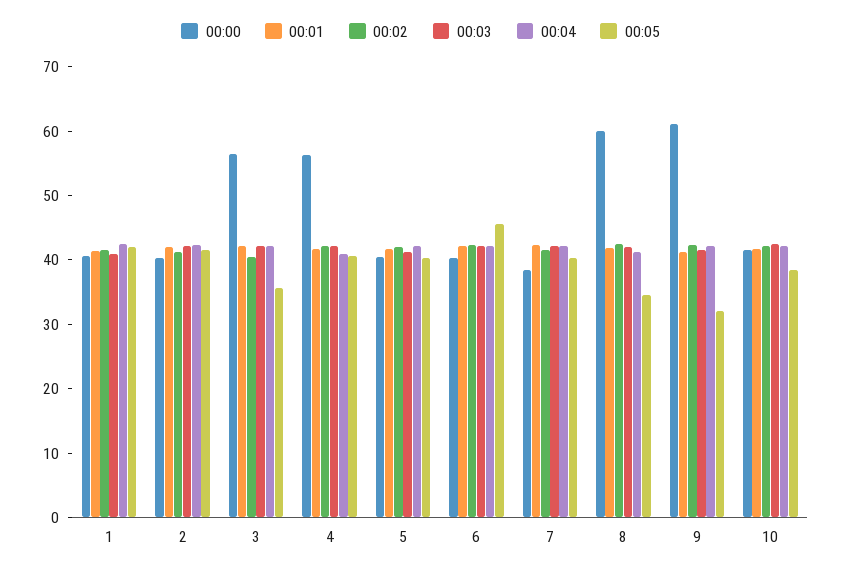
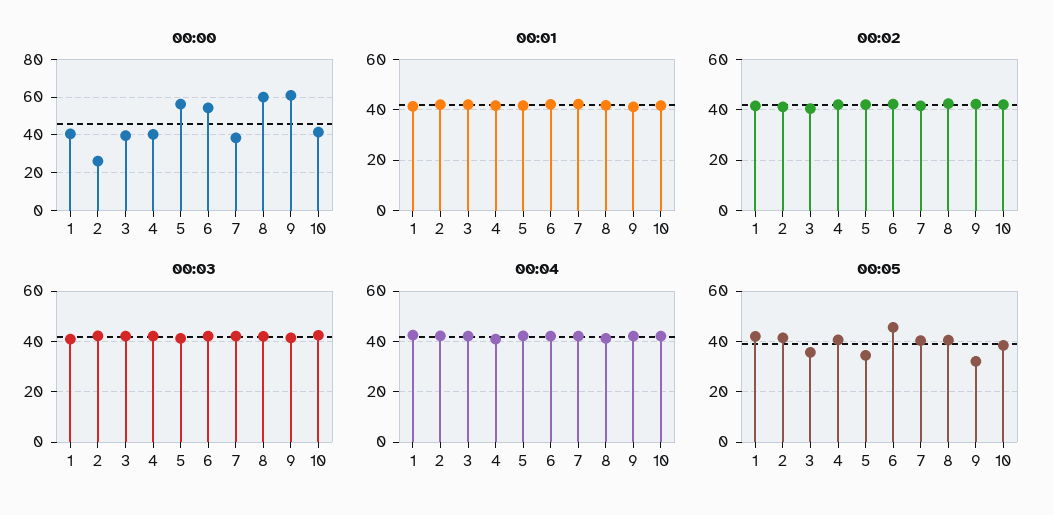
  {
    "00:00": {
      "1": 40,
-     "2": 40,
+     "2": 25,
-     "3": 56,
+     "3": 40,
-     "4": 56,
+     "4": 40,
-     "5": 40,
+     "5": 55,
-     "6": 40,
+     "6": 55,
      "7": 38,
      "8": 60,
      "9": 62,
      "10": 42
    },
    "00:01": {
      "1": 42,
      "2": 42,
      "3": 42,
      "4": 42,
      "5": 42,
      "6": 42,
      "7": 42,
      "8": 42,
      "9": 42,
      "10": 42
    },
    "00:02": {
      "1": 42,
      "2": 42,
      "3": 40,
      "4": 42,
      "5": 42,
      "6": 42,
      "7": 42,
      "8": 42,
      "9": 42,
      "10": 42
    },
    "00:03": {
      "1": 40,
      "2": 42,
      "3": 42,
      "4": 42,
      "5": 42,
      "6": 42,
      "7": 42,
      "8": 42,
      "9": 42,
      "10": 42
    },
    "00:04": {
      "1": 42,
      "2": 42,
      "3": 42,
      "4": 40,
      "5": 42,
      "6": 42,
      "7": 42,
      "8": 42,
      "9": 42,
      "10": 42
    },
    "00:05": {
      "1": 42,
      "2": 42,
      "3": 36,
      "4": 40,
-     "5": 40,
+     "5": 35,
      "6": 46,
      "7": 40,
-     "8": 34,
+     "8": 40,
      "9": 32,
      "10": 38
    }
  }

